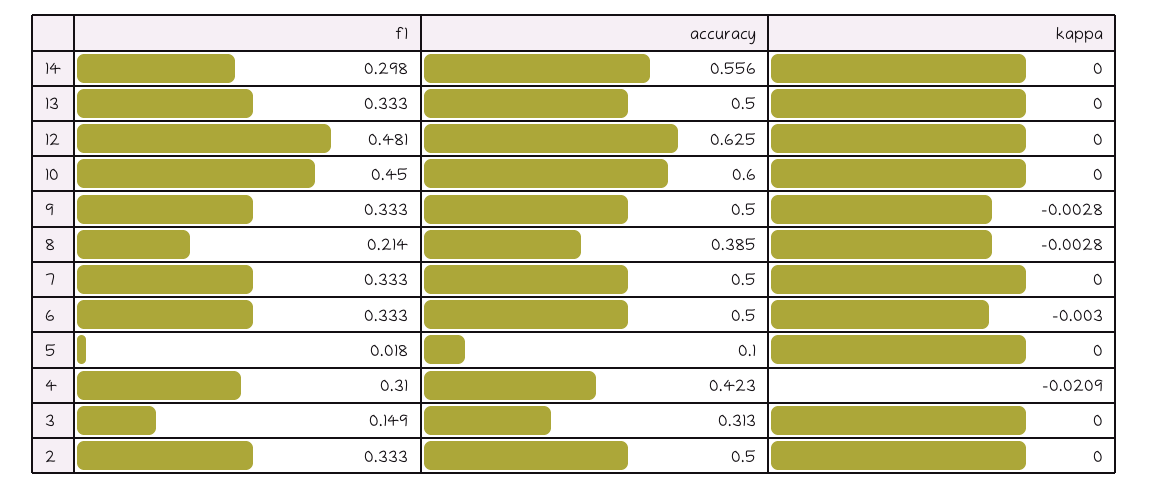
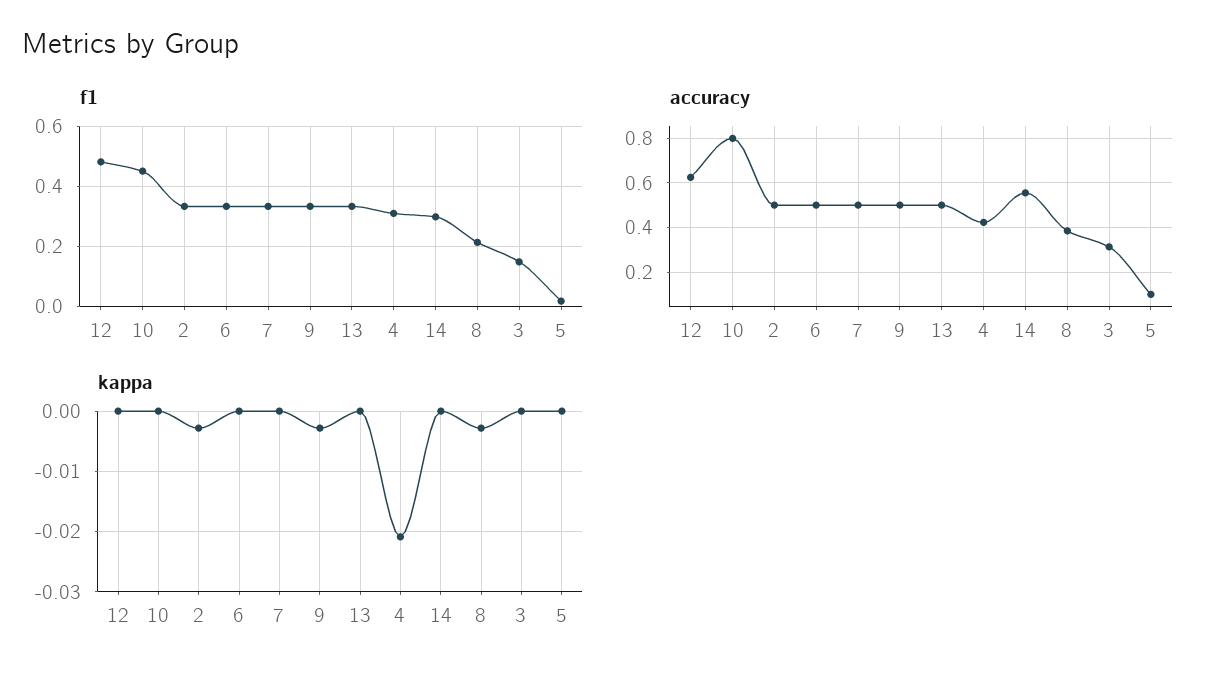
  {
    "f1": {
      "14": 0.298,
      "13": 0.333,
      "12": 0.481,
      "10": 0.45,
      "9": 0.333,
      "8": 0.214,
      "7": 0.333,
      "6": 0.333,
      "5": 0.018,
      "4": 0.31,
      "3": 0.149,
      "2": 0.333
    },
    "accuracy": {
      "14": 0.556,
      "13": 0.5,
      "12": 0.625,
-     "10": 0.6,
+     "10": 0.8,
      "9": 0.5,
      "8": 0.385,
      "7": 0.5,
      "6": 0.5,
      "5": 0.1,
      "4": 0.423,
      "3": 0.313,
      "2": 0.5
    },
    "kappa": {
      "14": 0,
      "13": 0,
      "12": 0,
      "10": 0,
      "9": -0.0028,
      "8": -0.0028,
      "7": 0,
-     "6": -0.003,
+     "6": 0,
      "5": 0,
      "4": -0.0209,
      "3": 0,
-     "2": 0
+     "2": -0.003
    }
  }

